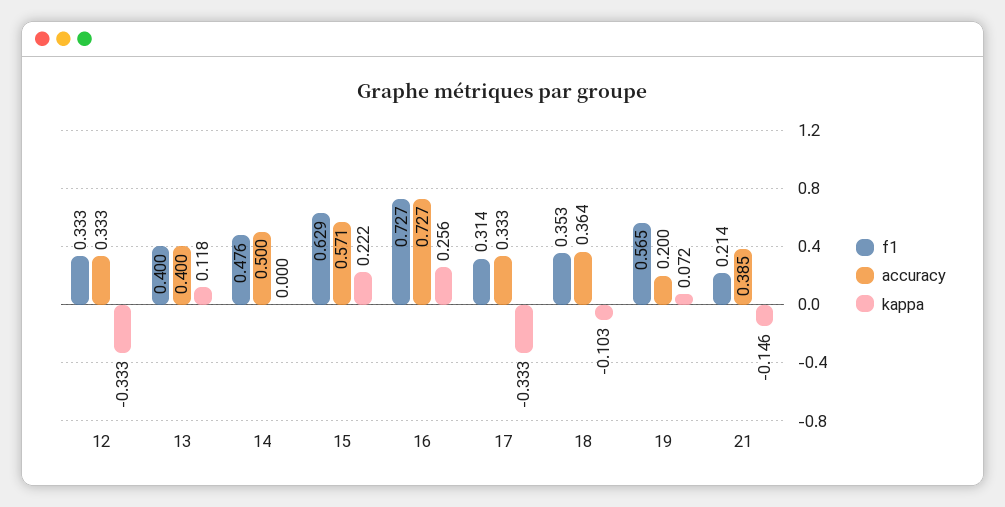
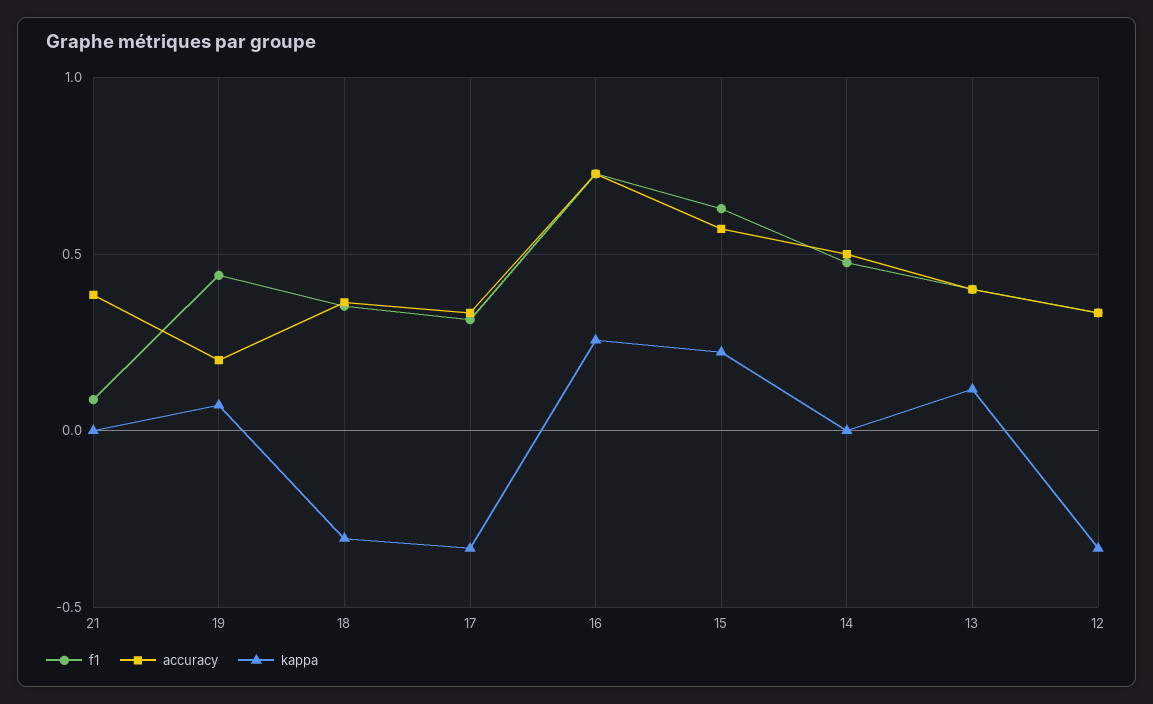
  {
    "f1": {
      "12": 0.333,
      "13": 0.4,
      "14": 0.476,
      "15": 0.629,
      "16": 0.727,
      "17": 0.314,
      "18": 0.353,
-     "19": 0.565,
+     "19": 0.45,
-     "21": 0.214
+     "21": 0.1
    },
    "accuracy": {
      "12": 0.333,
      "13": 0.4,
      "14": 0.5,
      "15": 0.571,
      "16": 0.727,
      "17": 0.333,
      "18": 0.364,
      "19": 0.2,
      "21": 0.385
    },
    "kappa": {
      "12": -0.333,
      "13": 0.118,
      "14": 0,
      "15": 0.222,
      "16": 0.256,
      "17": -0.333,
-     "18": -0.103,
+     "18": -0.3,
      "19": 0.072,
-     "21": -0.146
+     "21": 0
    }
  }

